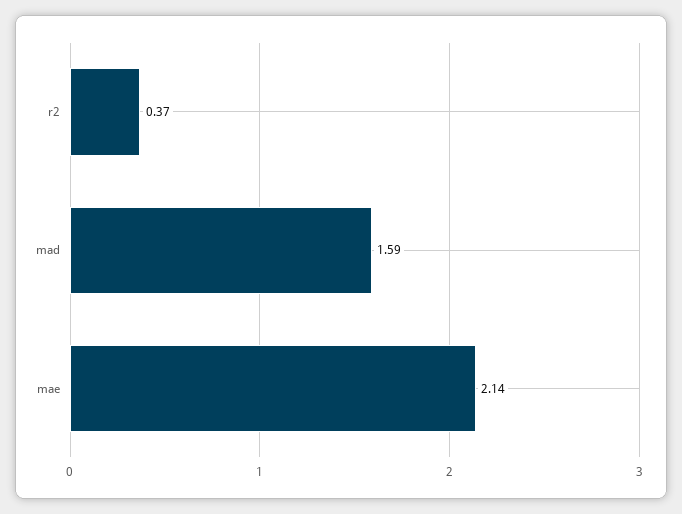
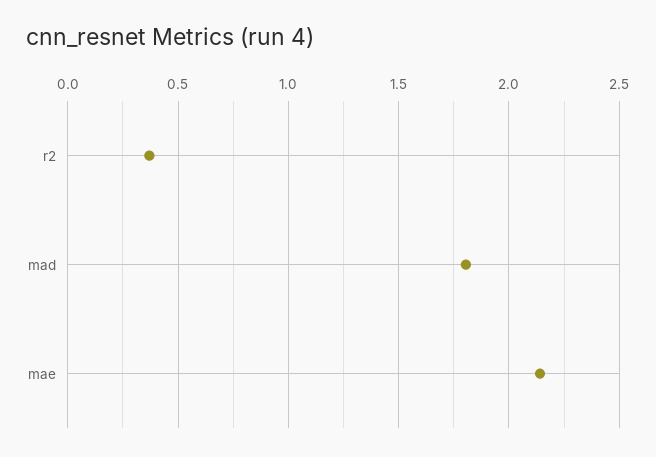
  {
    "r2": 0.37,
-   "mad": 1.59,
+   "mad": 1.8,
    "mae": 2.14
  }

